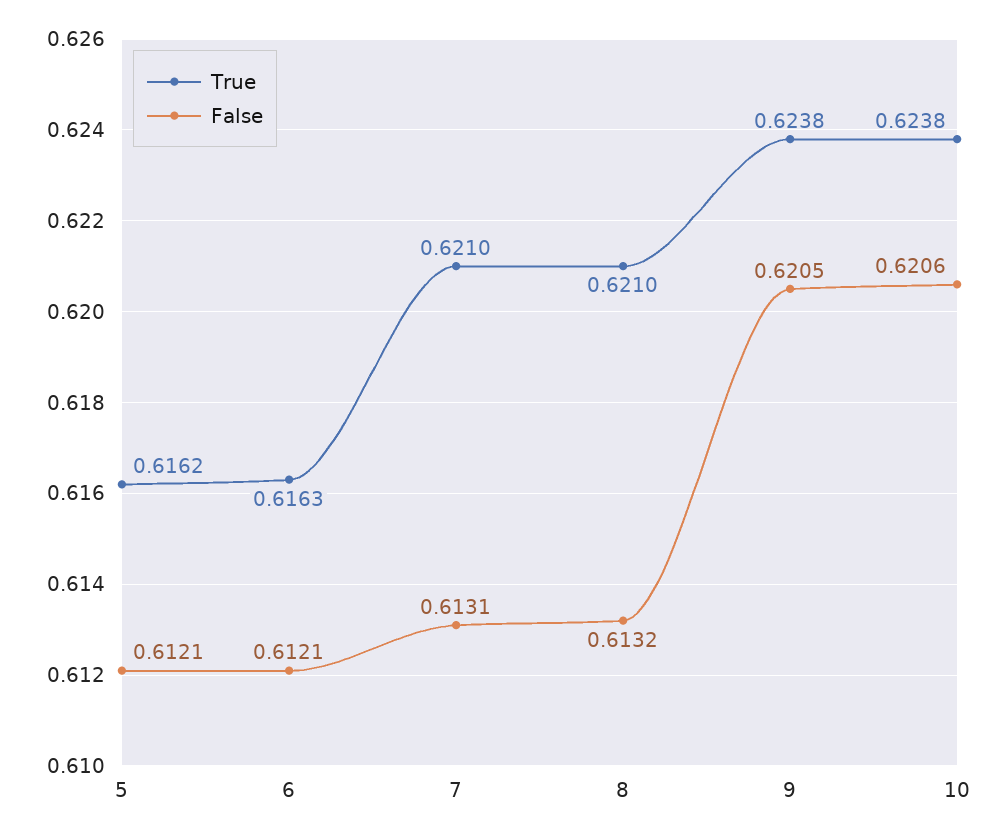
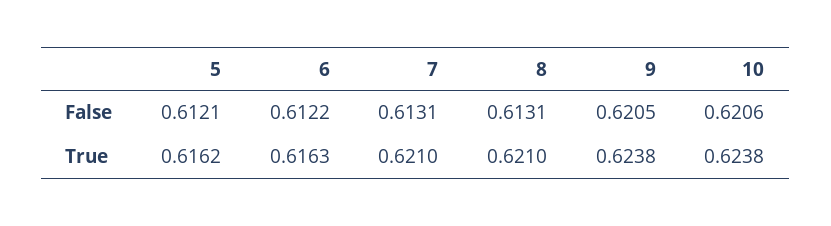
  {
    "True": {
      "5": 0.6162,
      "6": 0.6163,
      "7": 0.621,
      "8": 0.621,
      "9": 0.6238,
      "10": 0.6238
    },
    "False": {
      "5": 0.6121,
-     "6": 0.6121,
+     "6": 0.6122,
      "7": 0.6131,
-     "8": 0.6132,
+     "8": 0.6131,
      "9": 0.6205,
      "10": 0.6206
    }
  }

